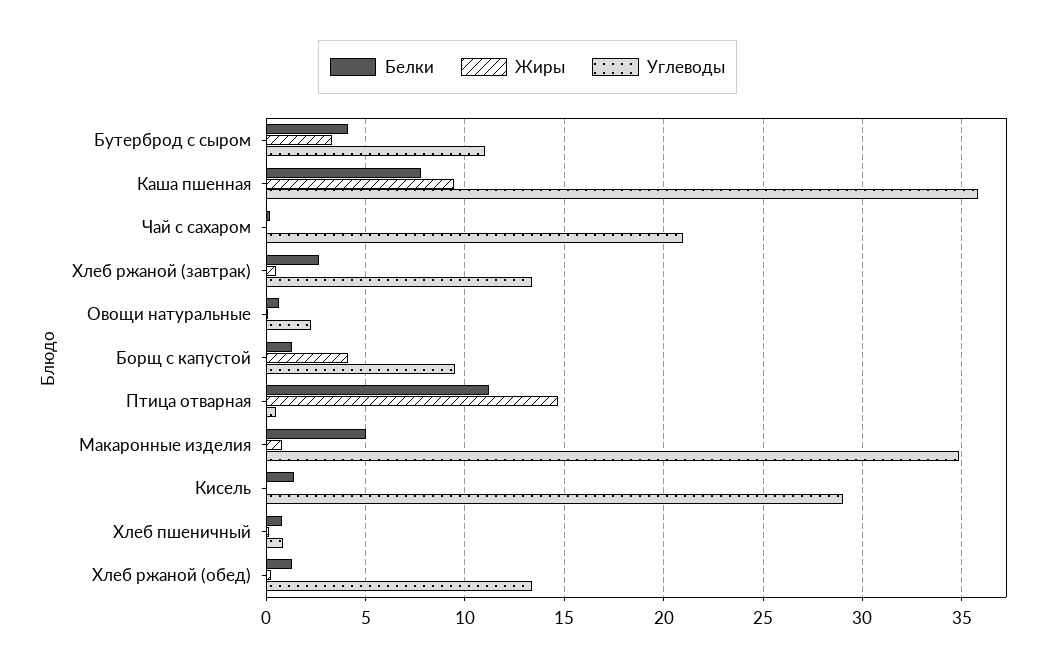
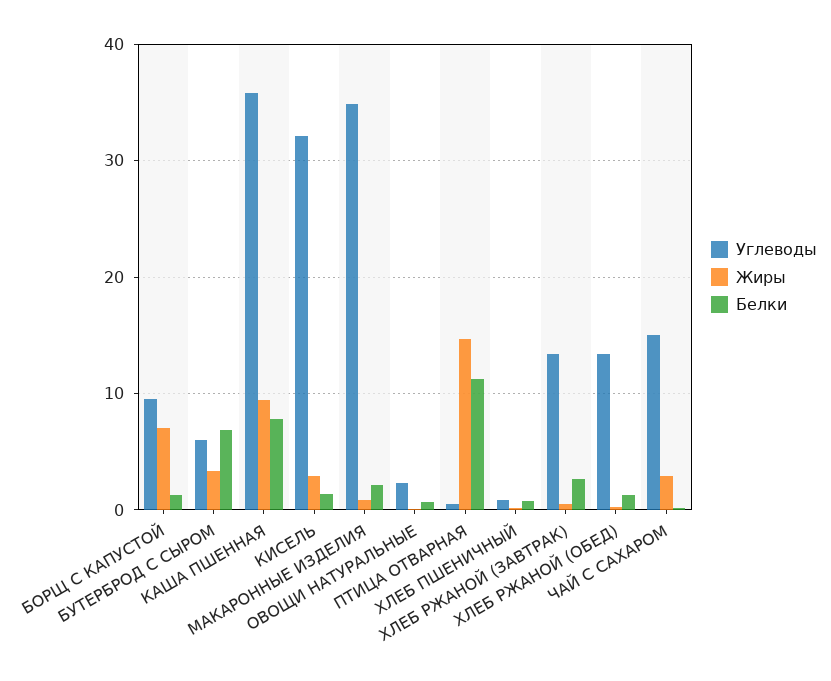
  {
    "Белки": {
-     "Бутерброд с сыром": 4,
+     "Бутерброд с сыром": 7,
      "Каша пшенная": 8,
      "Чай с сахаром": 0,
      "Хлеб ржаной (завтрак)": 2.5,
      "Овощи натуральные": 0.5,
      "Борщ с капустой": 1.5,
      "Птица отварная": 11,
-     "Макаронные изделия": 5,
+     "Макаронные изделия": 2,
      "Кисель": 1.5,
      "Хлеб пшеничный": 1,
      "Хлеб ржаной (обед)": 1.5
    },
    "Жиры": {
      "Бутерброд с сыром": 3.5,
      "Каша пшенная": 9.5,
-     "Чай с сахаром": 0,
+     "Чай с сахаром": 3,
      "Хлеб ржаной (завтрак)": 0.5,
      "Овощи натуральные": 0,
-     "Борщ с капустой": 4,
+     "Борщ с капустой": 7,
      "Птица отварная": 14.5,
      "Макаронные изделия": 1,
-     "Кисель": 0,
+     "Кисель": 3,
      "Хлеб пшеничный": 0,
      "Хлеб ржаной (обед)": 0
    },
    "Углеводы": {
-     "Бутерброд с сыром": 11,
+     "Бутерброд с сыром": 6,
      "Каша пшенная": 36,
-     "Чай с сахаром": 21,
+     "Чай с сахаром": 15,
      "Хлеб ржаной (завтрак)": 13.5,
      "Овощи натуральные": 2.5,
      "Борщ с капустой": 9.5,
      "Птица отварная": 0.5,
      "Макаронные изделия": 35,
-     "Кисель": 29,
+     "Кисель": 32,
      "Хлеб пшеничный": 1,
      "Хлеб ржаной (обед)": 13.5
    }
  }

